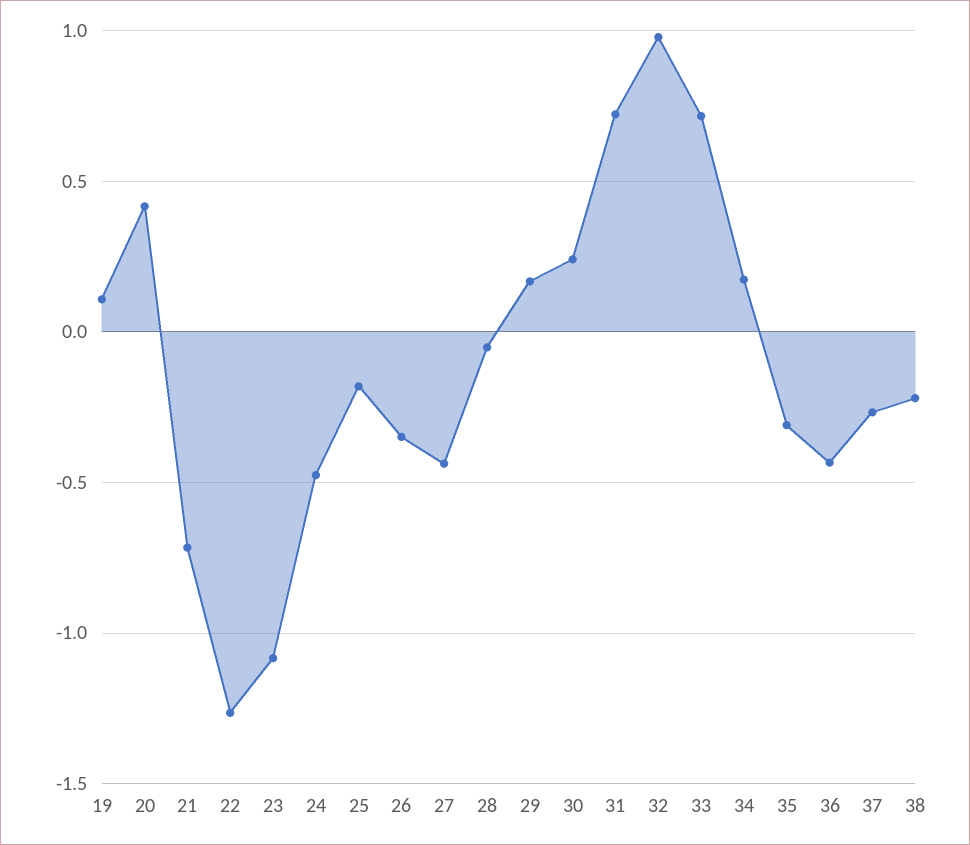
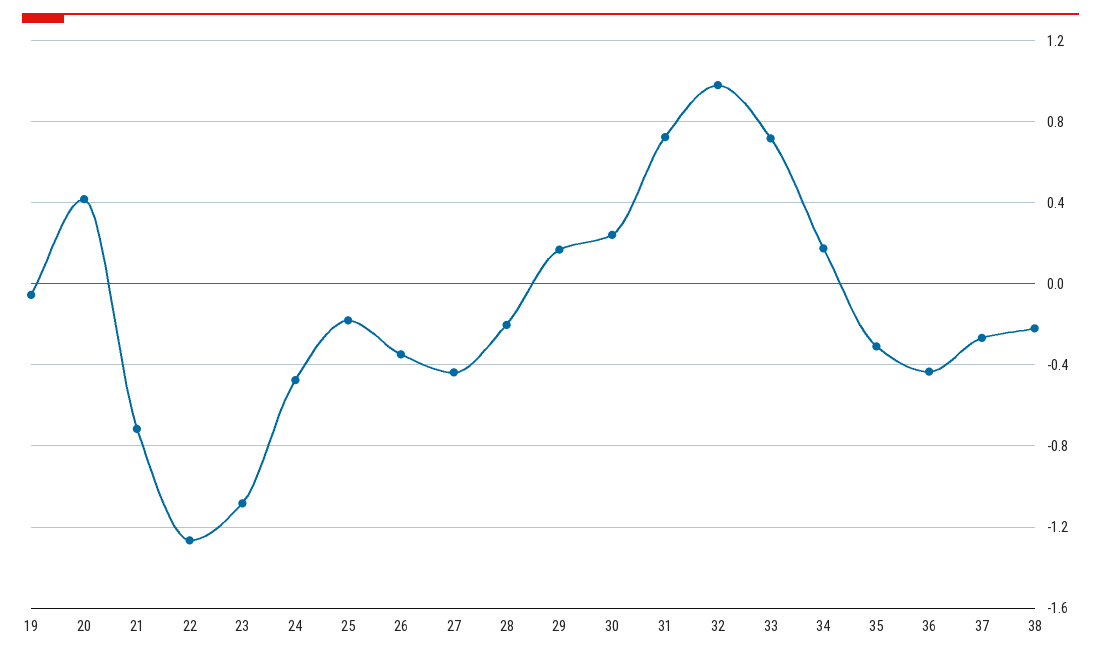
  {
-   "19": 0.1,
+   "19": -0.05,
    "20": 0.4,
    "21": -0.7,
    "22": -1.25,
    "23": -1.1,
    "24": -0.5,
    "25": -0.2,
    "26": -0.35,
    "27": -0.45,
-   "28": -0.05,
+   "28": -0.2,
    "29": 0.15,
    "30": 0.25,
    "31": 0.7,
    "32": 1,
    "33": 0.7,
    "34": 0.15,
    "35": -0.3,
    "36": -0.45,
    "37": -0.25,
    "38": -0.2
  }

